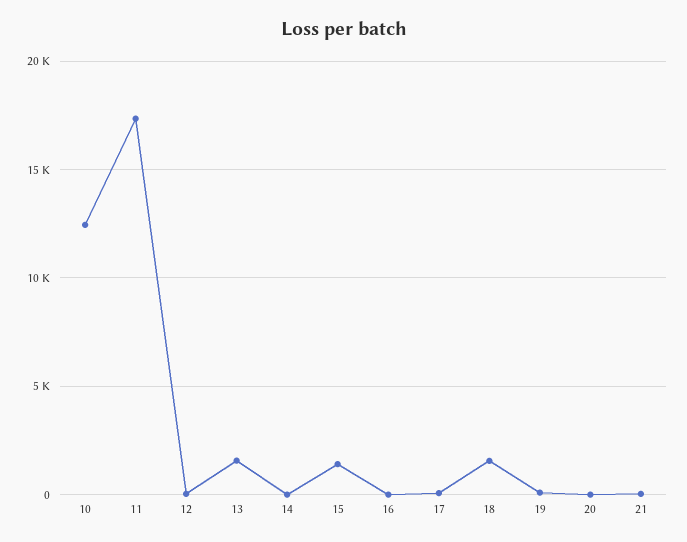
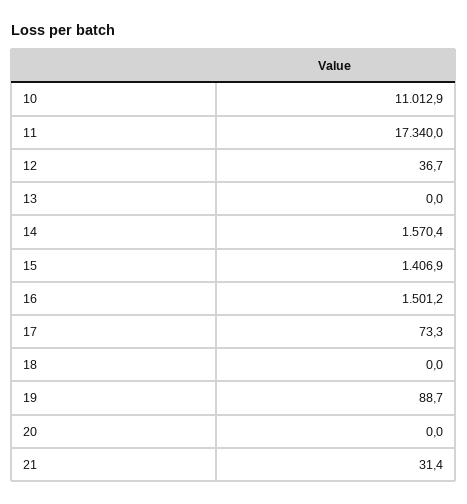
  {
-   "10": 12500,
+   "10": 11012.9,
    "11": 17340,
    "12": 36.7,
-   "13": 1500,
+   "13": 0,
-   "14": 0,
+   "14": 1570.4,
    "15": 1406.9,
-   "16": 0,
+   "16": 1501.2,
    "17": 73.3,
-   "18": 1500,
+   "18": 0,
    "19": 88.7,
    "20": 0,
    "21": 31.4
  }

